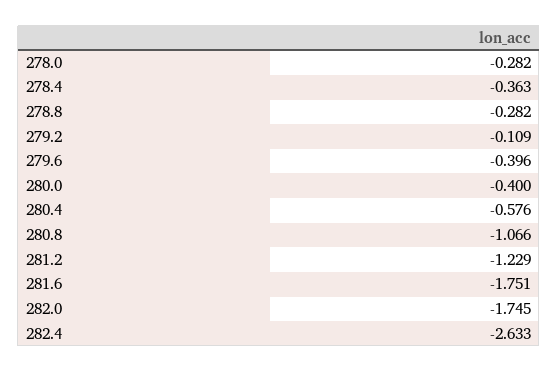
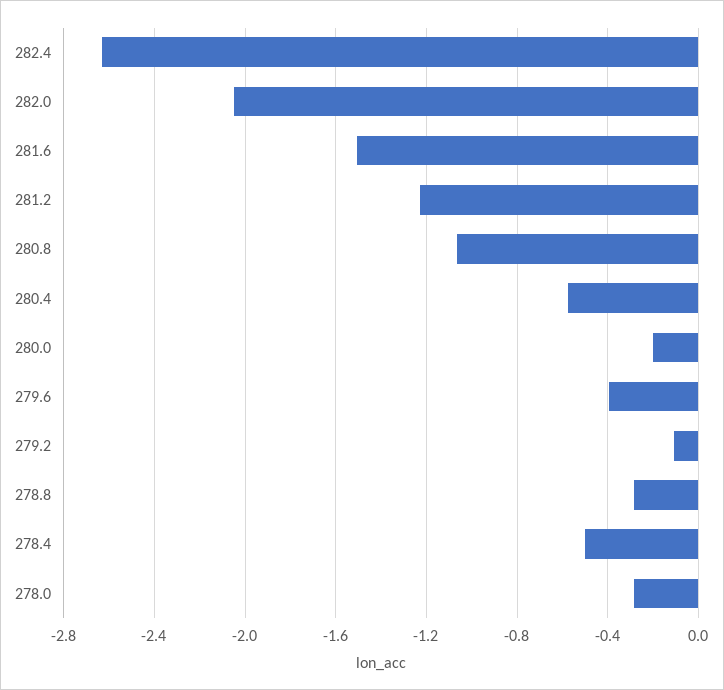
  {
    "278.0": -0.282,
-   "278.4": -0.363,
+   "278.4": -0.5,
    "278.8": -0.282,
    "279.2": -0.109,
    "279.6": -0.396,
-   "280.0": -0.4,
+   "280.0": -0.2,
    "280.4": -0.576,
    "280.8": -1.066,
    "281.2": -1.229,
-   "281.6": -1.751,
+   "281.6": -1.5,
-   "282.0": -1.745,
+   "282.0": -2.05,
    "282.4": -2.633
  }

